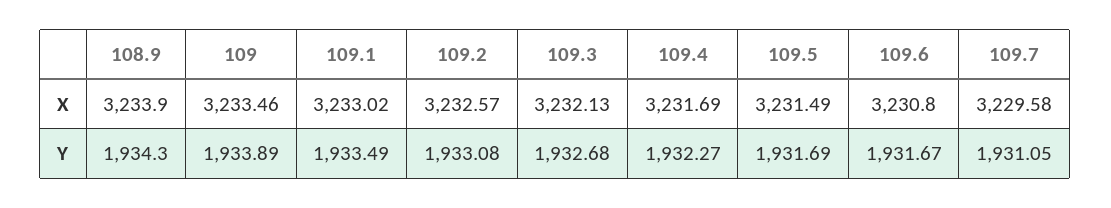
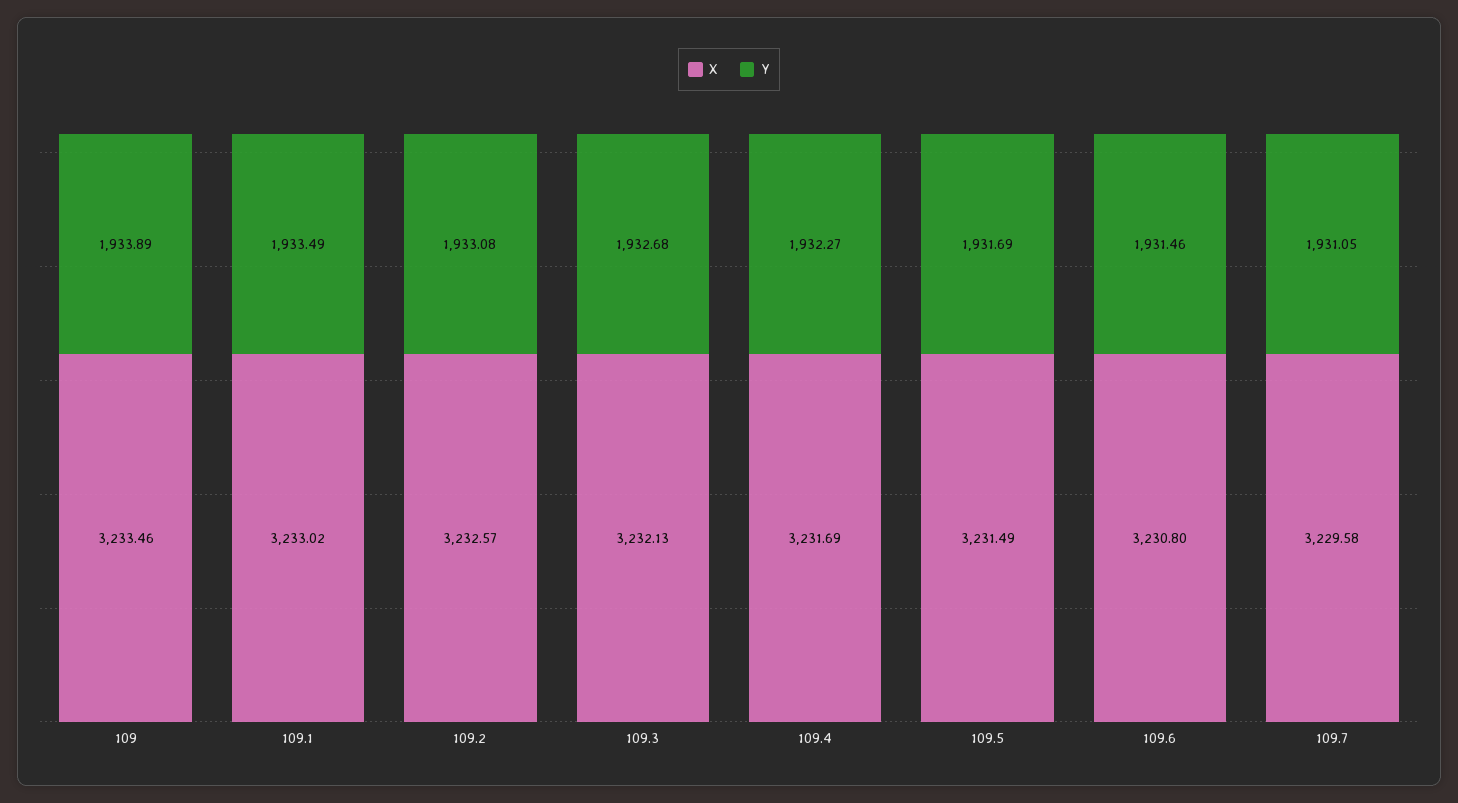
  {
    "X": {
-     "108.9": 3233.9,
      "109": 3233.46,
      "109.1": 3233.02,
      "109.2": 3232.57,
      "109.3": 3232.13,
      "109.4": 3231.69,
      "109.5": 3231.49,
      "109.6": 3230.8,
      "109.7": 3229.58
    },
    "Y": {
-     "108.9": 1934.3,
      "109": 1933.89,
      "109.1": 1933.49,
      "109.2": 1933.08,
      "109.3": 1932.68,
      "109.4": 1932.27,
      "109.5": 1931.69,
-     "109.6": 1931.67,
+     "109.6": 1931.46,
      "109.7": 1931.05
    }
  }

